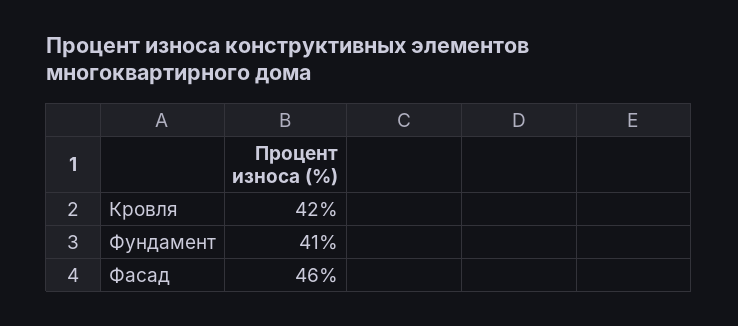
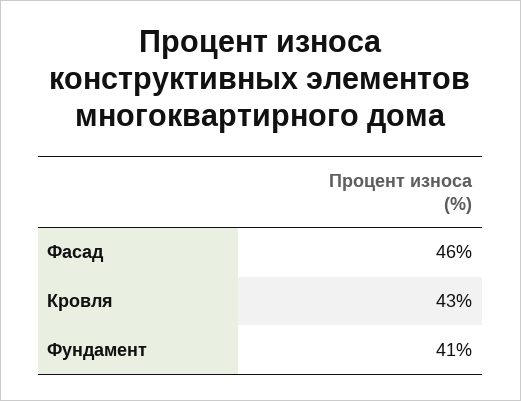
  {
-   "Кровля": 42,
+   "Кровля": 43,
    "Фундамент": 41,
    "Фасад": 46
  }

